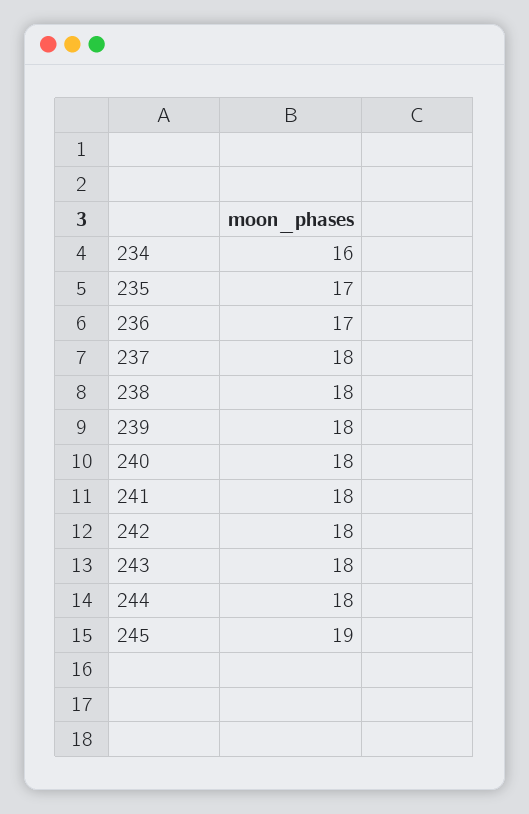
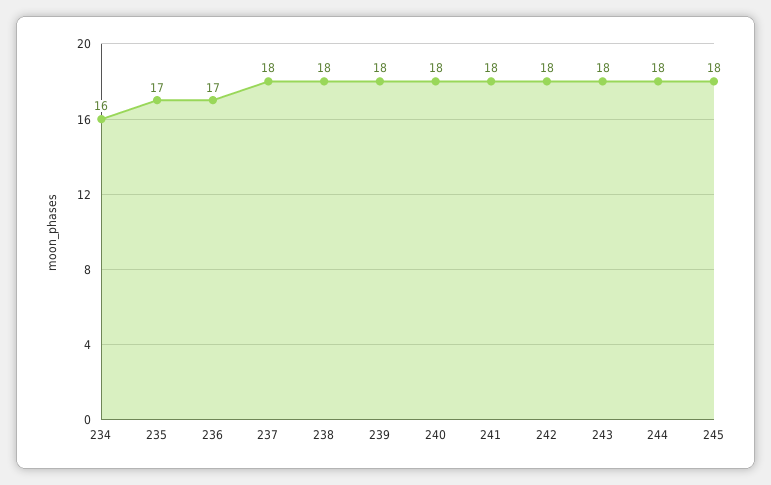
  {
    "234": 16,
    "235": 17,
    "236": 17,
    "237": 18,
    "238": 18,
    "239": 18,
    "240": 18,
    "241": 18,
    "242": 18,
    "243": 18,
    "244": 18,
-   "245": 19
+   "245": 18
  }

